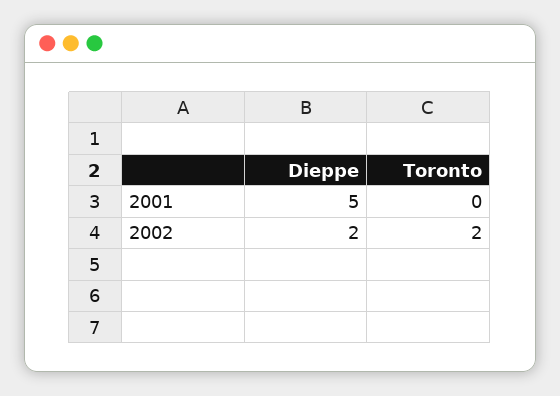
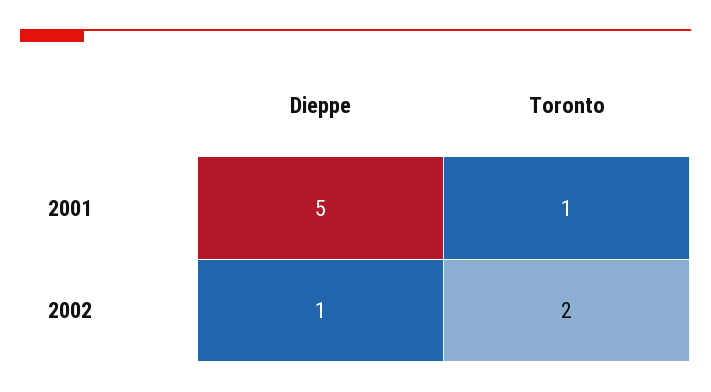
  {
    "Dieppe": {
      "2001": 5,
-     "2002": 2
+     "2002": 1
    },
    "Toronto": {
-     "2001": 0,
+     "2001": 1,
      "2002": 2
    }
  }

